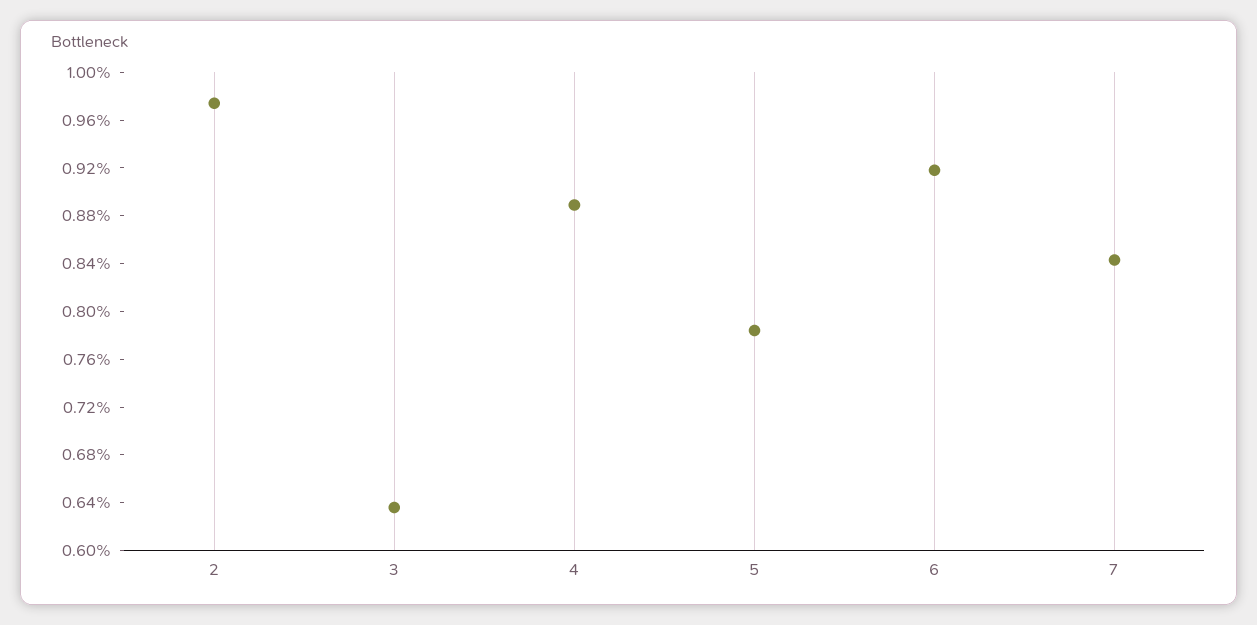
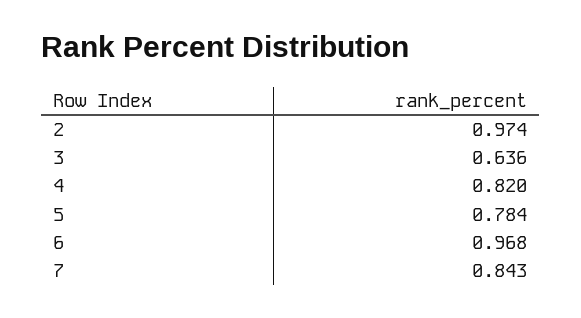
  {
    "2": 0.974,
    "3": 0.636,
-   "4": 0.89,
+   "4": 0.82,
    "5": 0.784,
-   "6": 0.92,
+   "6": 0.968,
    "7": 0.843
  }

